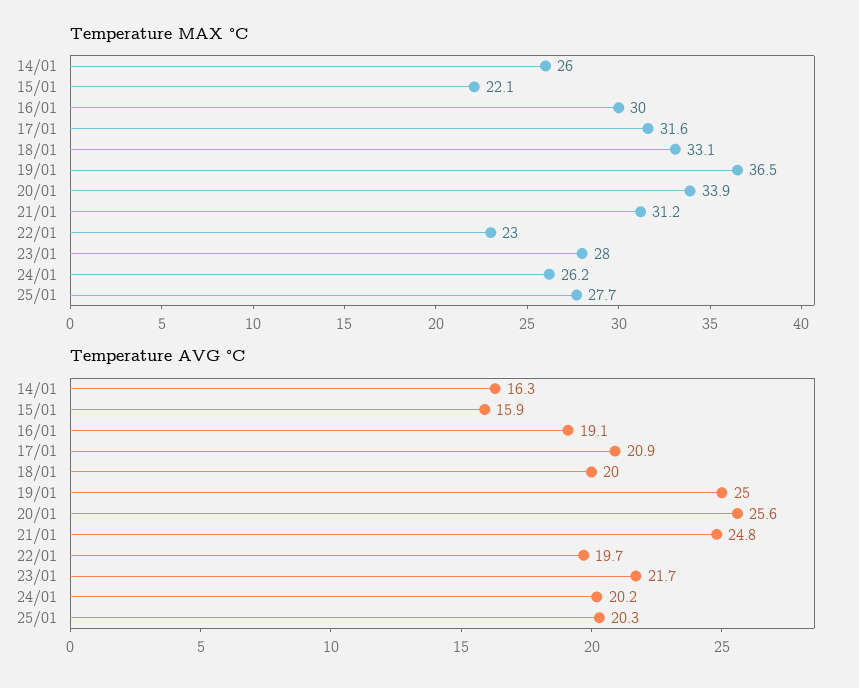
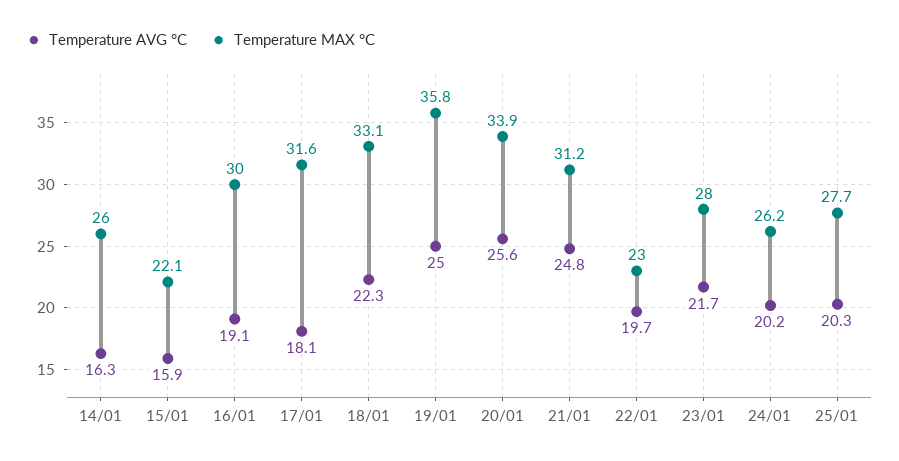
  {
    "Temperature MAX °C": {
      "14/01": 26,
      "15/01": 22.1,
      "16/01": 30,
      "17/01": 31.6,
      "18/01": 33.1,
-     "19/01": 36.5,
+     "19/01": 35.8,
      "20/01": 33.9,
      "21/01": 31.2,
      "22/01": 23,
      "23/01": 28,
      "24/01": 26.2,
      "25/01": 27.7
    },
    "Temperature AVG °C": {
      "14/01": 16.3,
      "15/01": 15.9,
      "16/01": 19.1,
-     "17/01": 20.9,
+     "17/01": 18.1,
-     "18/01": 20,
+     "18/01": 22.3,
      "19/01": 25,
      "20/01": 25.6,
      "21/01": 24.8,
      "22/01": 19.7,
      "23/01": 21.7,
      "24/01": 20.2,
      "25/01": 20.3
    }
  }

